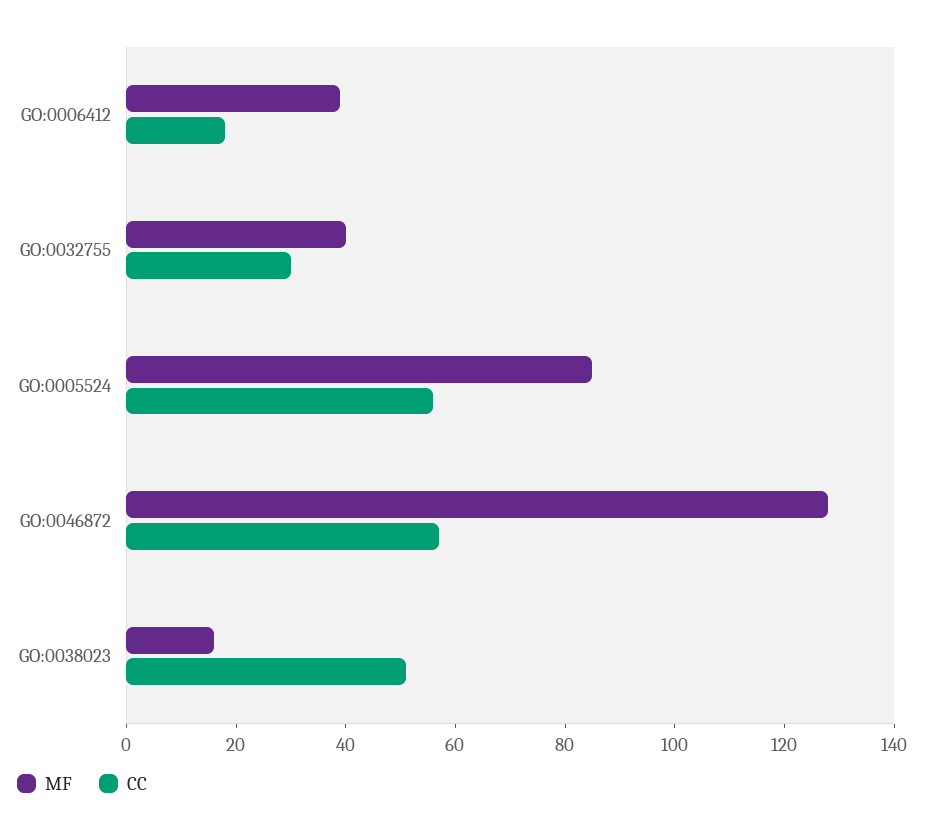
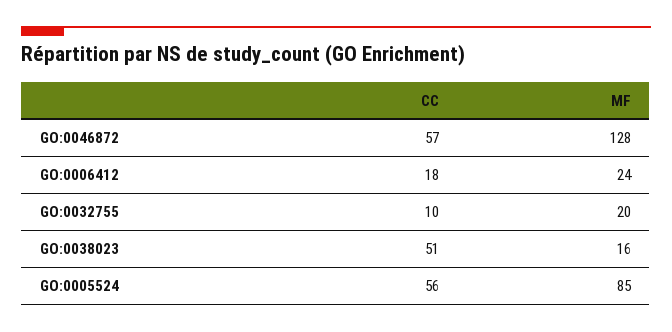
  {
    "MF": {
-     "GO:0006412": 40,
+     "GO:0006412": 24,
-     "GO:0032755": 40,
+     "GO:0032755": 20,
      "GO:0005524": 85,
      "GO:0046872": 128,
      "GO:0038023": 16
    },
    "CC": {
      "GO:0006412": 18,
-     "GO:0032755": 30,
+     "GO:0032755": 10,
      "GO:0005524": 56,
      "GO:0046872": 57,
      "GO:0038023": 51
    }
  }

